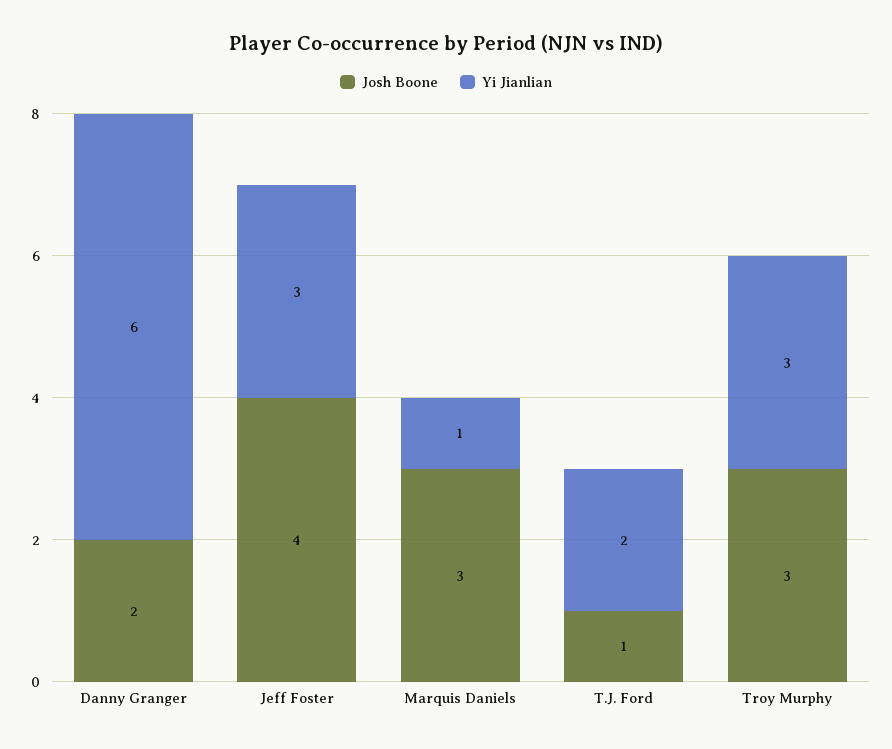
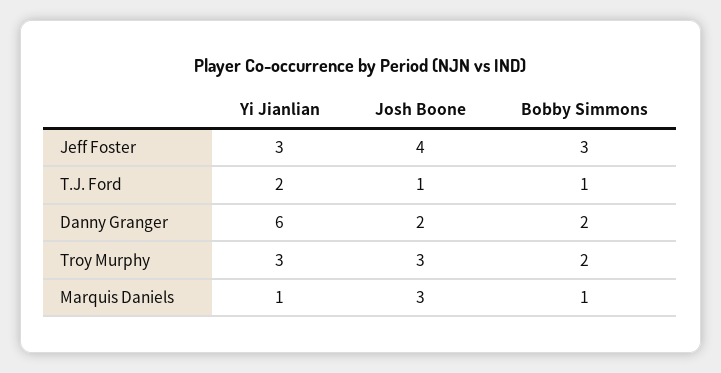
  {
    "Josh Boone": {
      "Danny Granger": 2,
      "Jeff Foster": 4,
      "Marquis Daniels": 3,
      "T.J. Ford": 1,
      "Troy Murphy": 3
    },
    "Yi Jianlian": {
      "Danny Granger": 6,
      "Jeff Foster": 3,
      "Marquis Daniels": 1,
      "T.J. Ford": 2,
      "Troy Murphy": 3
-   }
+   },
+   "Bobby Simmons": {
+     "Jeff Foster": 3,
+     "T.J. Ford": 1,
+     "Danny Granger": 2,
+     "Troy Murphy": 2,
+     "Marquis Daniels": 1
+   }
  }

